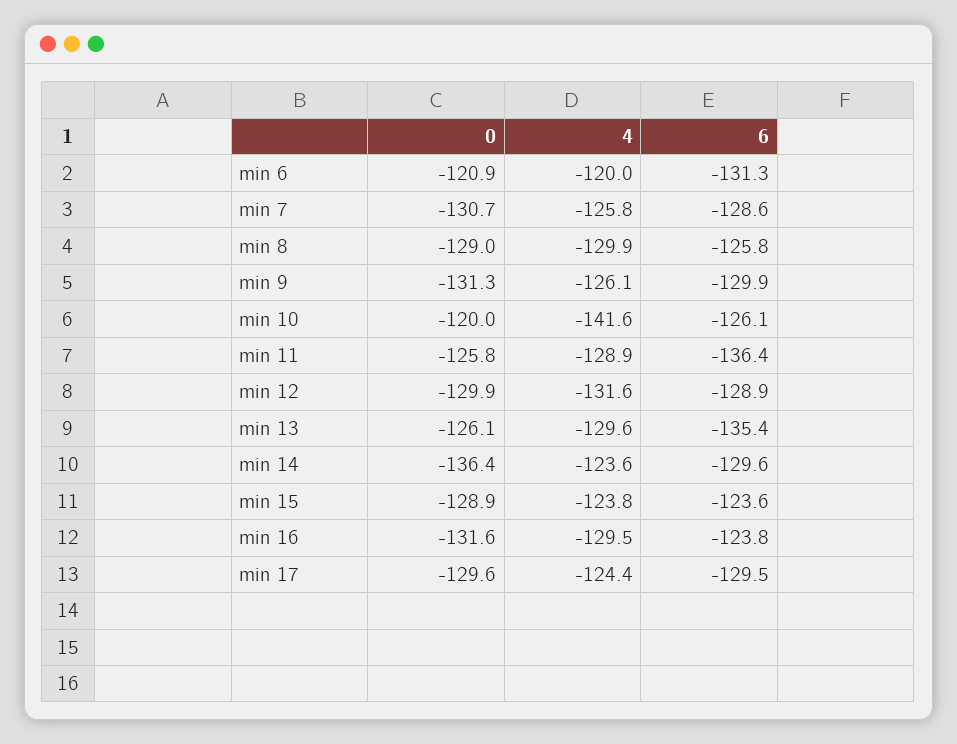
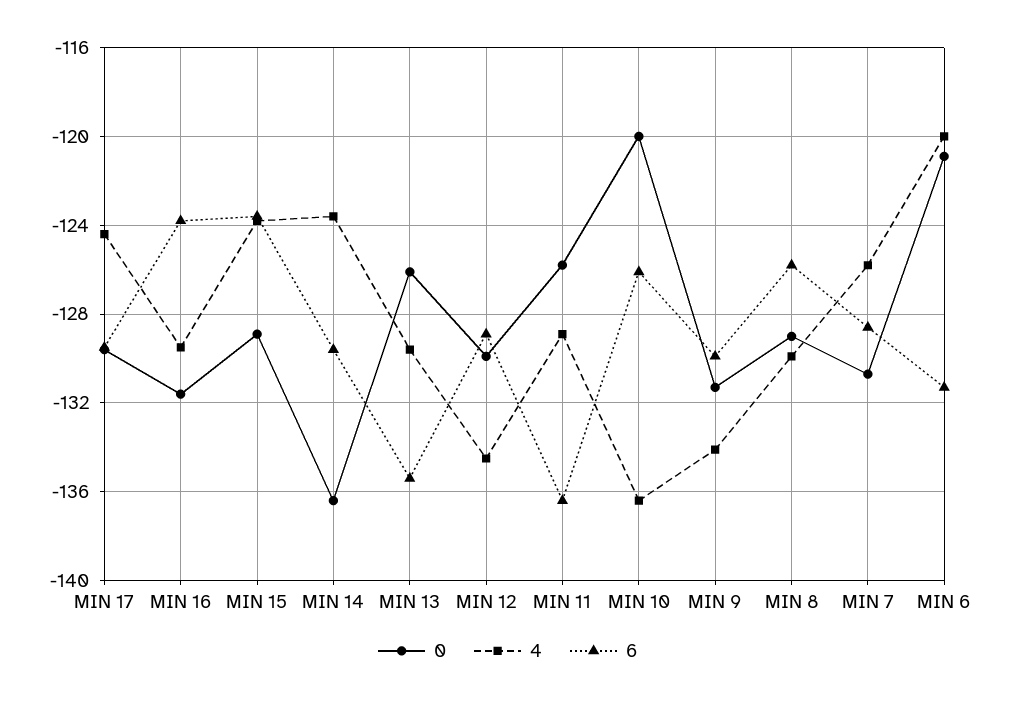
  {
    "0": {
      "min 6": -120.9,
      "min 7": -130.7,
      "min 8": -129,
      "min 9": -131.3,
      "min 10": -120,
      "min 11": -125.8,
      "min 12": -129.9,
      "min 13": -126.1,
      "min 14": -136.4,
      "min 15": -128.9,
      "min 16": -131.6,
      "min 17": -129.6
    },
    "4": {
      "min 6": -120,
      "min 7": -125.8,
      "min 8": -129.9,
-     "min 9": -126.1,
+     "min 9": -134,
-     "min 10": -141.6,
+     "min 10": -136.5,
      "min 11": -128.9,
-     "min 12": -131.6,
+     "min 12": -134.5,
      "min 13": -129.6,
      "min 14": -123.6,
      "min 15": -123.8,
      "min 16": -129.5,
      "min 17": -124.4
    },
    "6": {
      "min 6": -131.3,
      "min 7": -128.6,
      "min 8": -125.8,
      "min 9": -129.9,
      "min 10": -126.1,
      "min 11": -136.4,
      "min 12": -128.9,
      "min 13": -135.4,
      "min 14": -129.6,
      "min 15": -123.6,
      "min 16": -123.8,
      "min 17": -129.5
    }
  }

